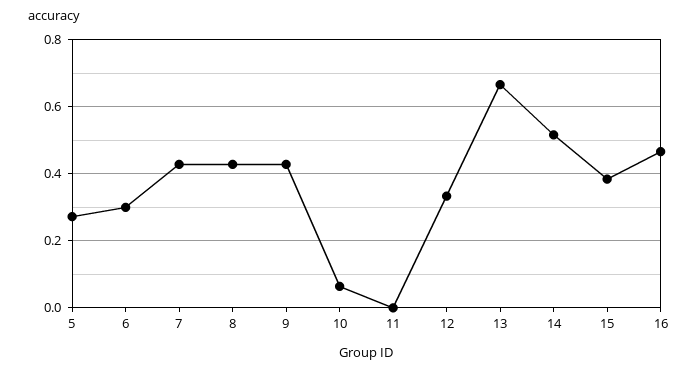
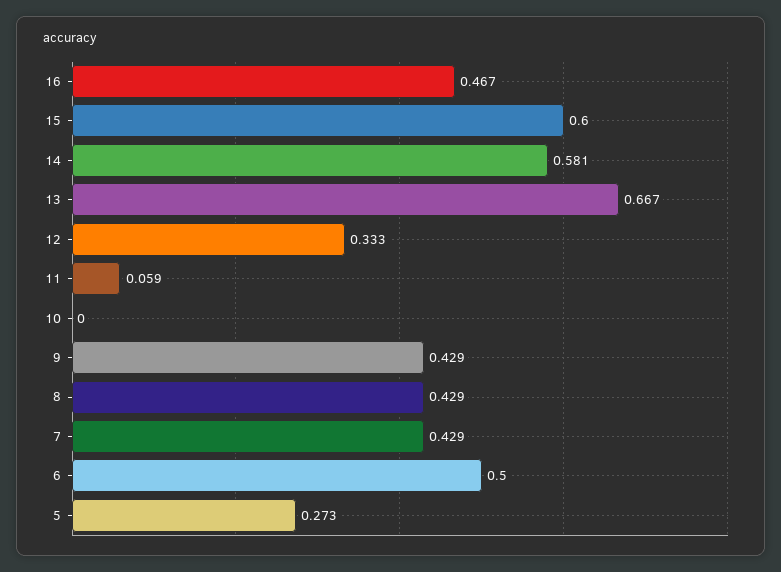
  {
    "5": 0.273,
-   "6": 0.3,
+   "6": 0.5,
    "7": 0.429,
    "8": 0.429,
    "9": 0.429,
-   "10": 0.06,
+   "10": 0,
-   "11": 0,
+   "11": 0.059,
    "12": 0.333,
    "13": 0.667,
-   "14": 0.52,
+   "14": 0.581,
-   "15": 0.38,
+   "15": 0.6,
    "16": 0.467
  }

